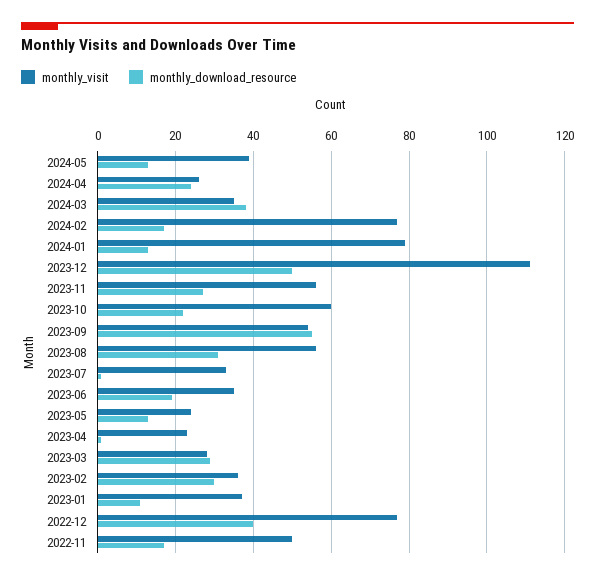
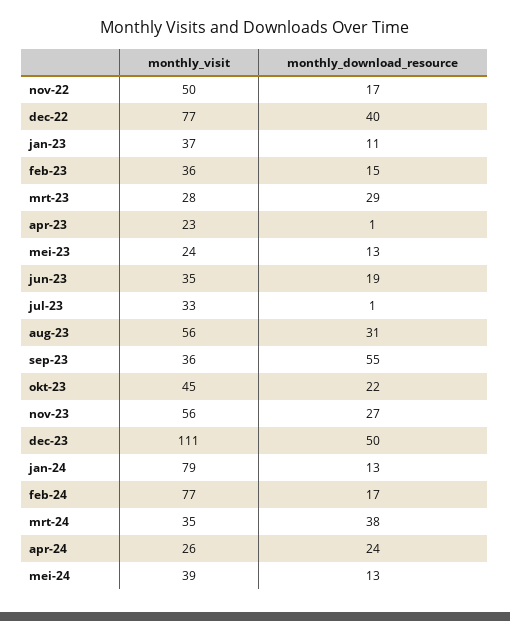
  {
    "monthly_visit": {
      "2024-05": 39,
      "2024-04": 26,
      "2024-03": 35,
      "2024-02": 77,
      "2024-01": 79,
      "2023-12": 111,
      "2023-11": 56,
-     "2023-10": 60,
+     "2023-10": 45,
-     "2023-09": 55,
+     "2023-09": 36,
      "2023-08": 56,
      "2023-07": 33,
      "2023-06": 35,
      "2023-05": 24,
      "2023-04": 23,
      "2023-03": 28,
      "2023-02": 36,
      "2023-01": 37,
      "2022-12": 77,
      "2022-11": 50
    },
    "monthly_download_resource": {
      "2024-05": 13,
      "2024-04": 24,
      "2024-03": 38,
      "2024-02": 17,
      "2024-01": 13,
      "2023-12": 50,
      "2023-11": 27,
      "2023-10": 22,
      "2023-09": 55,
      "2023-08": 31,
      "2023-07": 1,
      "2023-06": 19,
      "2023-05": 13,
      "2023-04": 1,
      "2023-03": 29,
-     "2023-02": 30,
+     "2023-02": 15,
      "2023-01": 11,
      "2022-12": 40,
      "2022-11": 17
    }
  }

